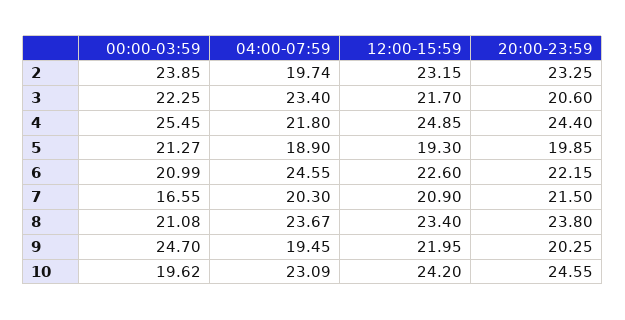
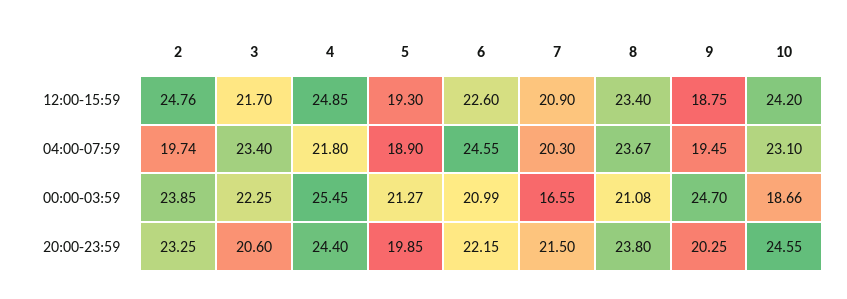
  {
    "00:00-03:59": {
      "2": 23.85,
      "3": 22.25,
      "4": 25.45,
      "5": 21.27,
      "6": 20.99,
      "7": 16.55,
      "8": 21.08,
      "9": 24.7,
-     "10": 19.62
+     "10": 18.66
    },
    "04:00-07:59": {
      "2": 19.74,
      "3": 23.4,
      "4": 21.8,
      "5": 18.9,
      "6": 24.55,
      "7": 20.3,
      "8": 23.67,
      "9": 19.45,
-     "10": 23.09
+     "10": 23.1
    },
    "12:00-15:59": {
-     "2": 23.15,
+     "2": 24.76,
      "3": 21.7,
      "4": 24.85,
      "5": 19.3,
      "6": 22.6,
      "7": 20.9,
      "8": 23.4,
-     "9": 21.95,
+     "9": 18.75,
      "10": 24.2
    },
    "20:00-23:59": {
      "2": 23.25,
      "3": 20.6,
      "4": 24.4,
      "5": 19.85,
      "6": 22.15,
      "7": 21.5,
      "8": 23.8,
      "9": 20.25,
      "10": 24.55
    }
  }

